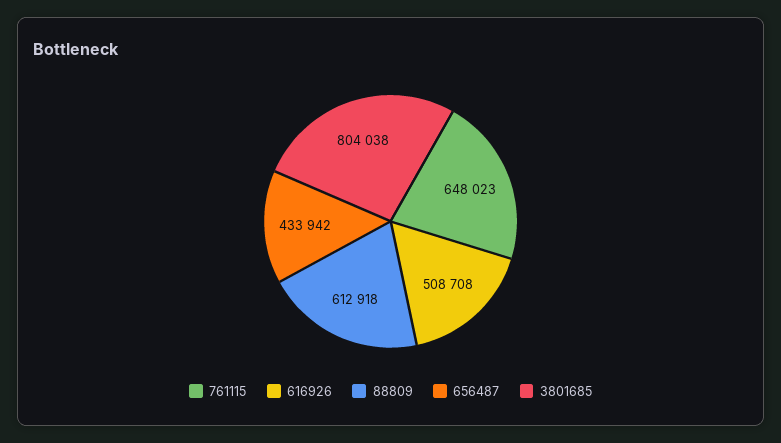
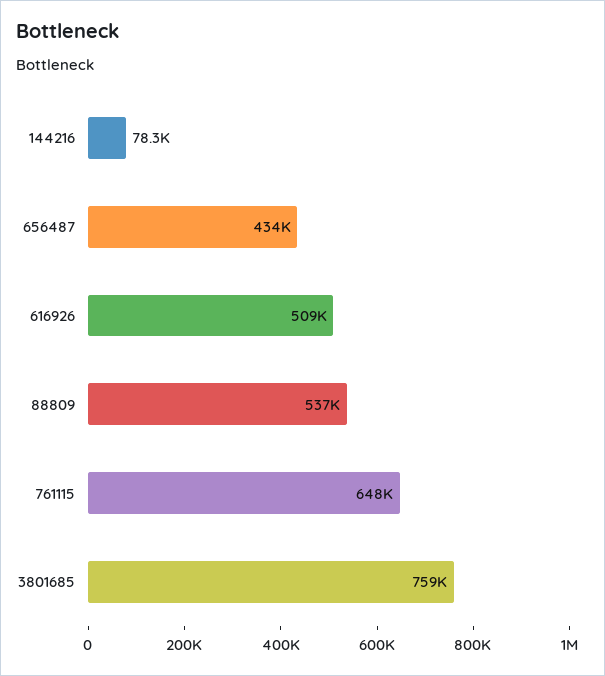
  {
    "761115": 648023,
    "616926": 508708,
-   "88809": 612918,
+   "88809": 537000,
    "656487": 433942,
-   "3801685": 804038
+   "3801685": 759000,
+   "144216": 78300
  }

